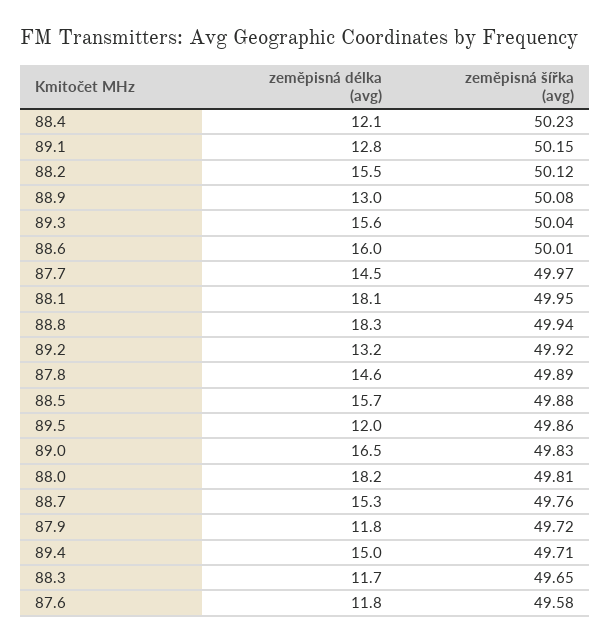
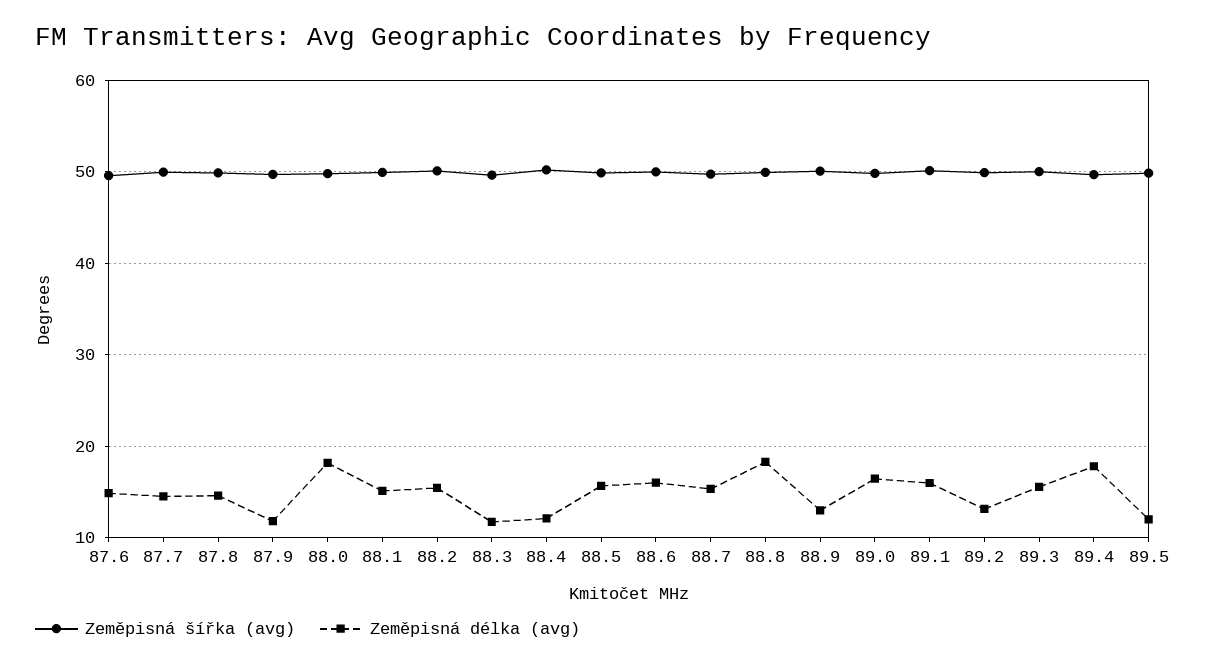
  {
    "zeměpisná délka (avg)": {
      "88.4": 12.1,
-     "89.1": 12.8,
+     "89.1": 16,
      "88.2": 15.5,
      "88.9": 13,
      "89.3": 15.6,
      "88.6": 16,
      "87.7": 14.5,
-     "88.1": 18.1,
+     "88.1": 15,
      "88.8": 18.3,
      "89.2": 13.2,
      "87.8": 14.6,
      "88.5": 15.7,
      "89.5": 12,
      "89.0": 16.5,
      "88.0": 18.2,
      "88.7": 15.3,
      "87.9": 11.8,
-     "89.4": 15,
+     "89.4": 18,
      "88.3": 11.7,
-     "87.6": 11.8
+     "87.6": 15
    },
    "zeměpisná šířka (avg)": {
      "88.4": 50.23,
      "89.1": 50.15,
      "88.2": 50.12,
      "88.9": 50.08,
      "89.3": 50.04,
      "88.6": 50.01,
      "87.7": 49.97,
      "88.1": 49.95,
      "88.8": 49.94,
      "89.2": 49.92,
      "87.8": 49.89,
      "88.5": 49.88,
      "89.5": 49.86,
      "89.0": 49.83,
      "88.0": 49.81,
      "88.7": 49.76,
      "87.9": 49.72,
      "89.4": 49.71,
      "88.3": 49.65,
      "87.6": 49.58
    }
  }

